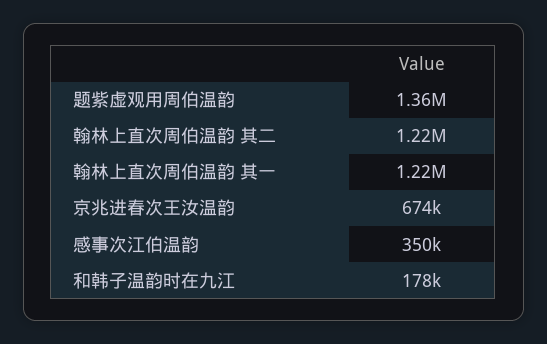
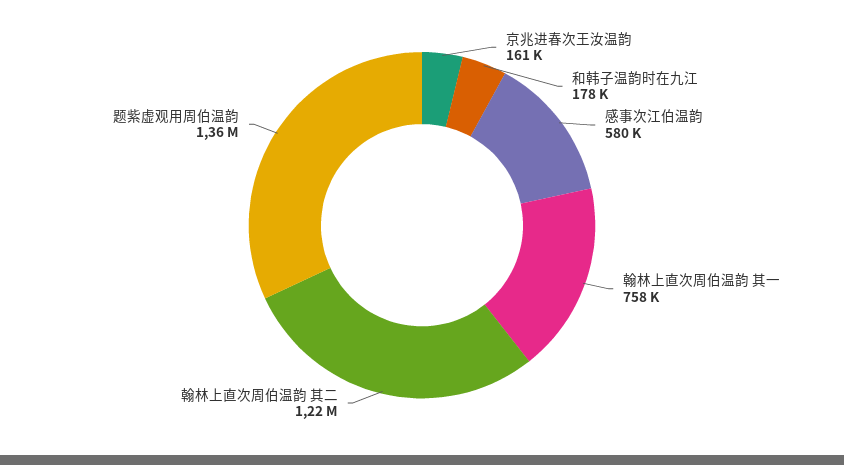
  {
    "题紫虚观用周伯温韵": 1360000,
    "翰林上直次周伯温韵 其二": 1220000,
-   "翰林上直次周伯温韵 其一": 1220000,
+   "翰林上直次周伯温韵 其一": 758000,
-   "京兆进春次王汝温韵": 674000,
+   "京兆进春次王汝温韵": 161000,
-   "感事次江伯温韵": 350000,
+   "感事次江伯温韵": 580000,
    "和韩子温韵时在九江": 178000
  }

